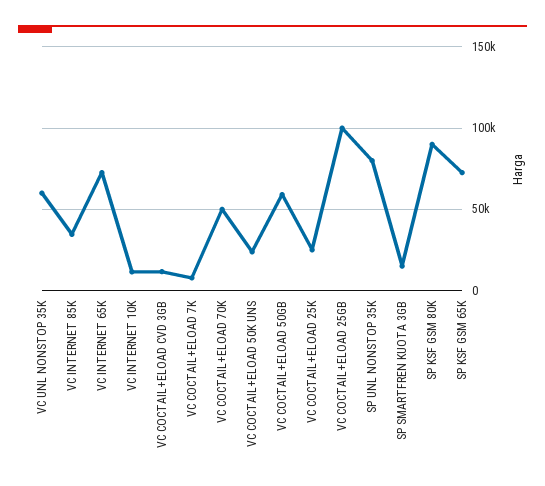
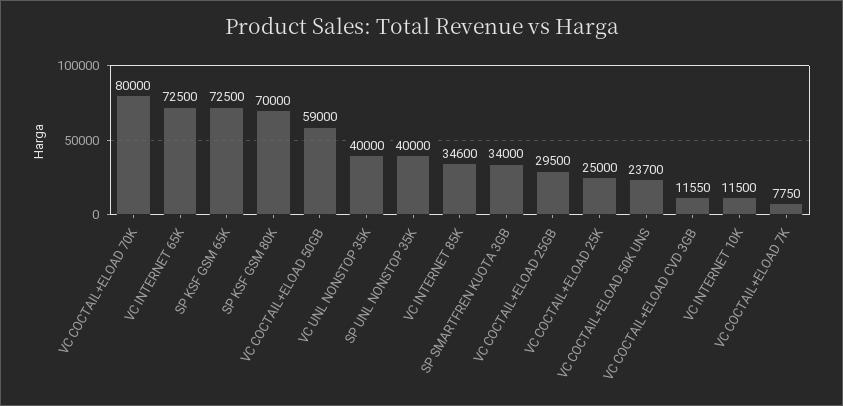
  {
-   "VC UNL NONSTOP 35K": 60000,
+   "VC UNL NONSTOP 35K": 40000,
    "VC INTERNET 85K": 34600,
    "VC INTERNET 65K": 72500,
    "VC INTERNET 10K": 11500,
    "VC COCTAIL+ELOAD CVD 3GB": 11550,
    "VC COCTAIL+ELOAD 7K": 7750,
-   "VC COCTAIL+ELOAD 70K": 50000,
+   "VC COCTAIL+ELOAD 70K": 80000,
    "VC COCTAIL+ELOAD 50K UNS": 23700,
    "VC COCTAIL+ELOAD 50GB": 59000,
    "VC COCTAIL+ELOAD 25K": 25000,
-   "VC COCTAIL+ELOAD 25GB": 100000,
+   "VC COCTAIL+ELOAD 25GB": 29500,
-   "SP UNL NONSTOP 35K": 80000,
+   "SP UNL NONSTOP 35K": 40000,
-   "SP SMARTFREN KUOTA 3GB": 15000,
+   "SP SMARTFREN KUOTA 3GB": 34000,
-   "SP KSF GSM 80K": 90000,
+   "SP KSF GSM 80K": 70000,
    "SP KSF GSM 65K": 72500
  }

